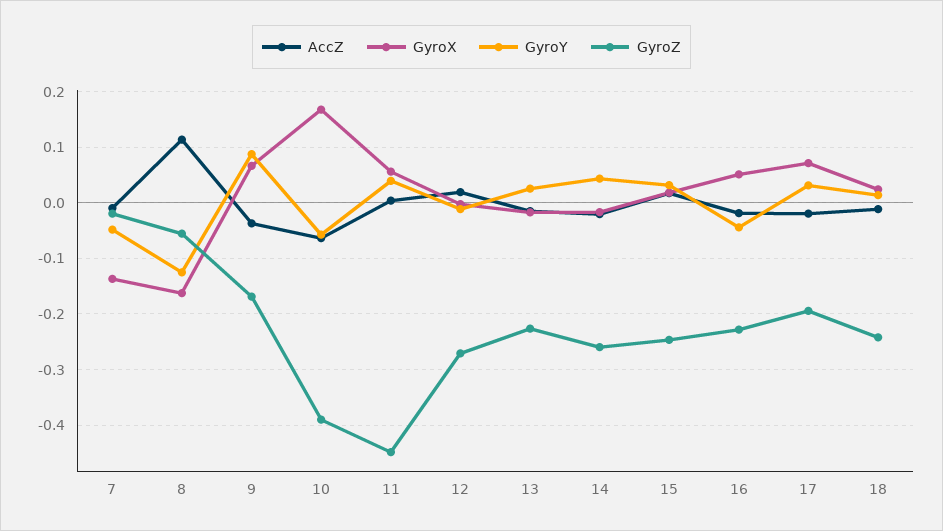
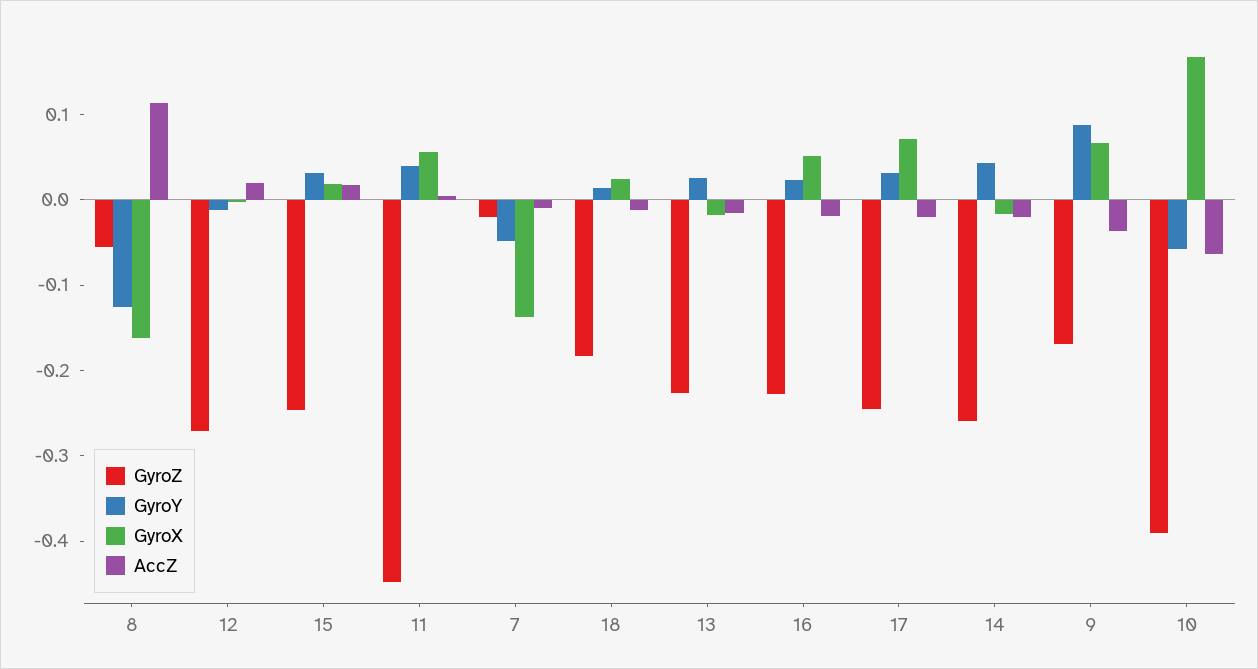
  {
    "AccZ": {
      "7": 0,
      "8": 0.12,
      "9": -0.04,
      "10": -0.06,
      "11": 0,
      "12": 0.02,
      "13": -0.02,
      "14": -0.02,
      "15": 0.02,
      "16": -0.02,
      "17": -0.02,
      "18": -0.02
    },
    "GyroX": {
      "7": -0.14,
      "8": -0.16,
      "9": 0.06,
      "10": 0.16,
      "11": 0.06,
      "12": 0,
      "13": -0.02,
      "14": -0.02,
      "15": 0.02,
      "16": 0.06,
      "17": 0.08,
      "18": 0.02
    },
    "GyroY": {
      "7": -0.04,
      "8": -0.12,
      "9": 0.08,
      "10": -0.06,
      "11": 0.04,
      "12": -0.02,
      "13": 0.02,
      "14": 0.04,
      "15": 0.04,
-     "16": -0.04,
+     "16": 0.02,
      "17": 0.04,
      "18": 0.02
    },
    "GyroZ": {
      "7": -0.02,
      "8": -0.06,
      "9": -0.16,
      "10": -0.4,
      "11": -0.44,
      "12": -0.28,
      "13": -0.22,
      "14": -0.26,
      "15": -0.24,
      "16": -0.22,
-     "17": -0.2,
+     "17": -0.24,
-     "18": -0.24
+     "18": -0.18
    }
  }

